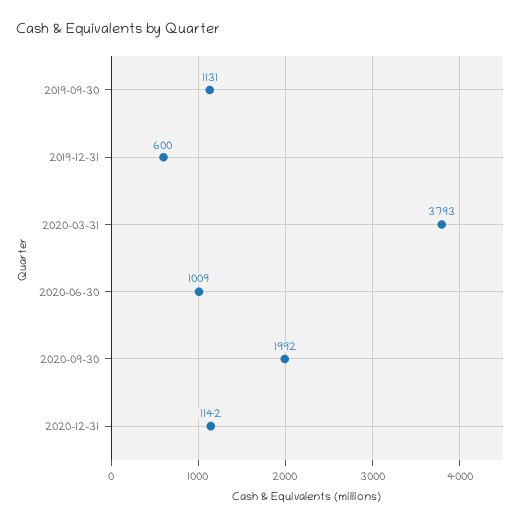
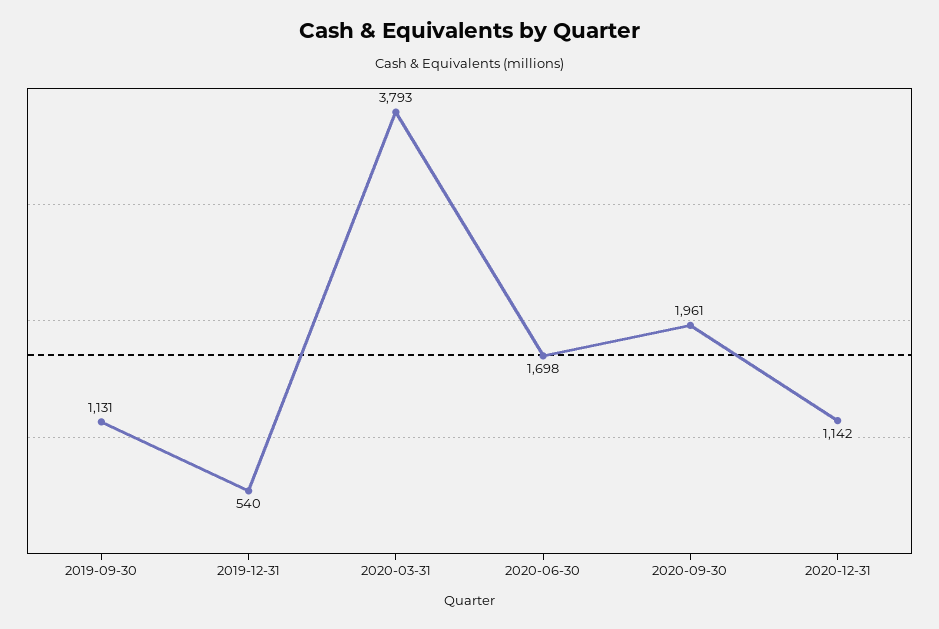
  {
    "2019-09-30": 1131,
-   "2019-12-31": 600,
+   "2019-12-31": 540,
    "2020-03-31": 3793,
-   "2020-06-30": 1009,
+   "2020-06-30": 1698,
-   "2020-09-30": 1992,
+   "2020-09-30": 1961,
    "2020-12-31": 1142
  }

